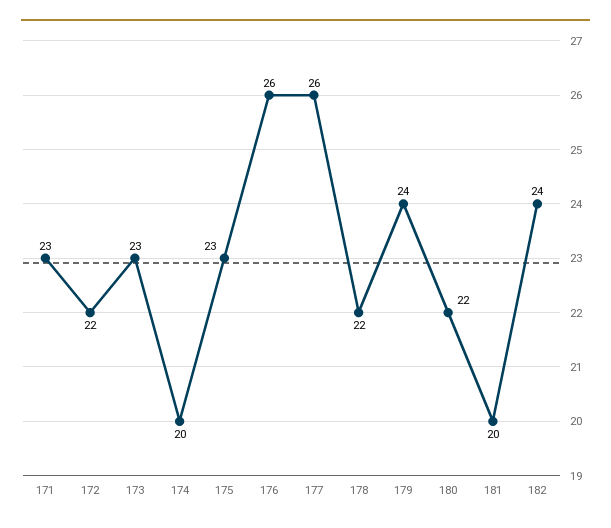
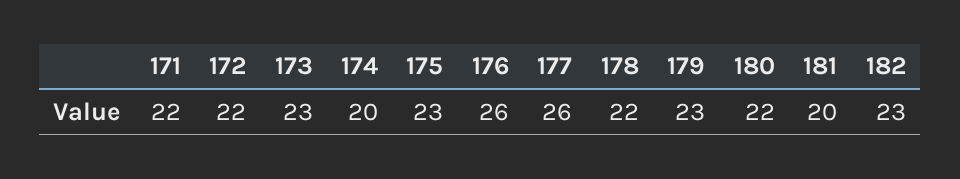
  {
-   "171": 23,
+   "171": 22,
    "172": 22,
    "173": 23,
    "174": 20,
    "175": 23,
    "176": 26,
    "177": 26,
    "178": 22,
-   "179": 24,
+   "179": 23,
    "180": 22,
    "181": 20,
-   "182": 24
+   "182": 23
  }

